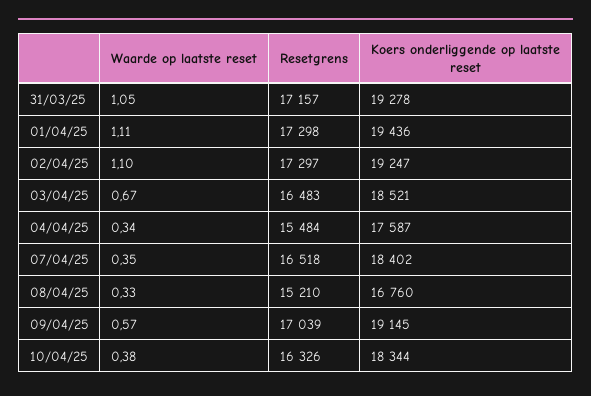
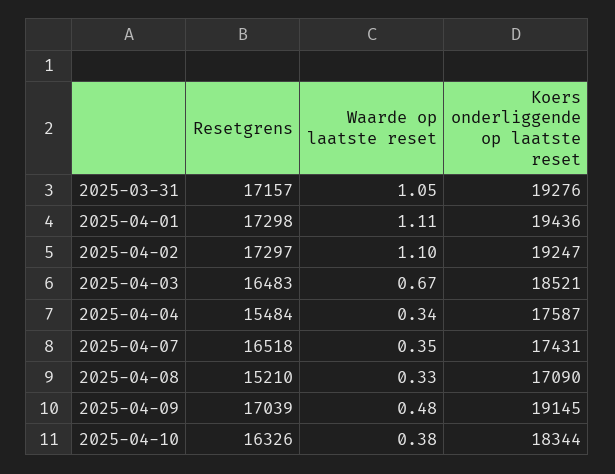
  {
    "Waarde op laatste reset": {
      "31/03/25": 1.05,
      "01/04/25": 1.11,
      "02/04/25": 1.1,
      "03/04/25": 0.67,
      "04/04/25": 0.34,
      "07/04/25": 0.35,
      "08/04/25": 0.33,
-     "09/04/25": 0.57,
+     "09/04/25": 0.48,
      "10/04/25": 0.38
    },
    "Resetgrens": {
      "31/03/25": 17157,
      "01/04/25": 17298,
      "02/04/25": 17297,
      "03/04/25": 16483,
      "04/04/25": 15484,
      "07/04/25": 16518,
      "08/04/25": 15210,
      "09/04/25": 17039,
      "10/04/25": 16326
    },
    "Koers onderliggende op laatste reset": {
-     "31/03/25": 19278,
+     "31/03/25": 19276,
      "01/04/25": 19436,
      "02/04/25": 19247,
      "03/04/25": 18521,
      "04/04/25": 17587,
-     "07/04/25": 18402,
+     "07/04/25": 17431,
-     "08/04/25": 16760,
+     "08/04/25": 17090,
      "09/04/25": 19145,
      "10/04/25": 18344
    }
  }

